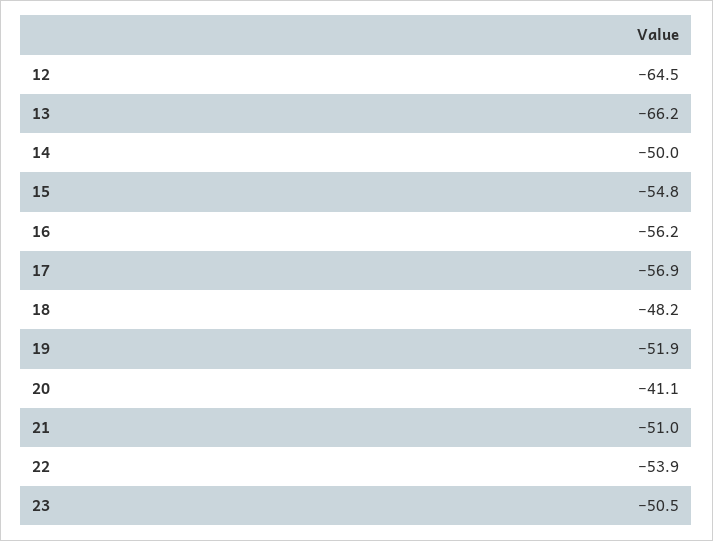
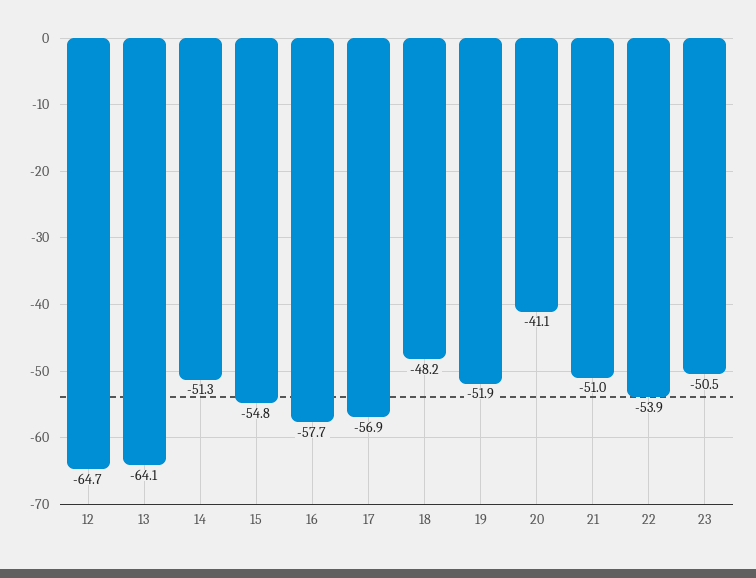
  {
-   "12": -64.5,
+   "12": -64.7,
-   "13": -66.2,
+   "13": -64.1,
-   "14": -50,
+   "14": -51.3,
    "15": -54.8,
-   "16": -56.2,
+   "16": -57.7,
    "17": -56.9,
    "18": -48.2,
    "19": -51.9,
    "20": -41.1,
    "21": -51,
    "22": -53.9,
    "23": -50.5
  }

